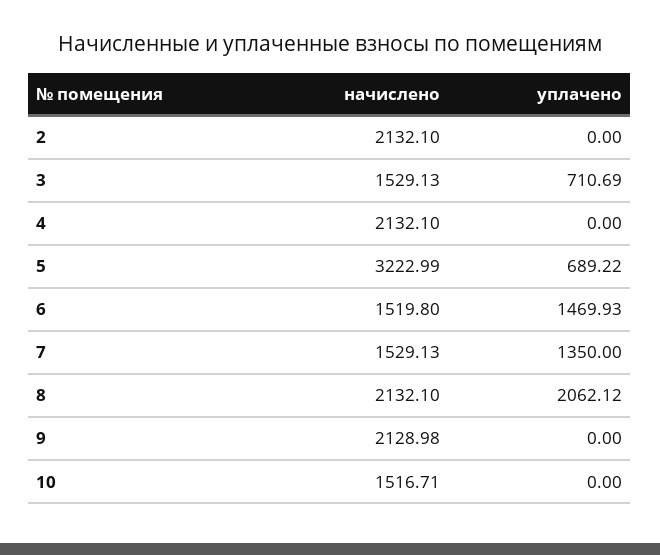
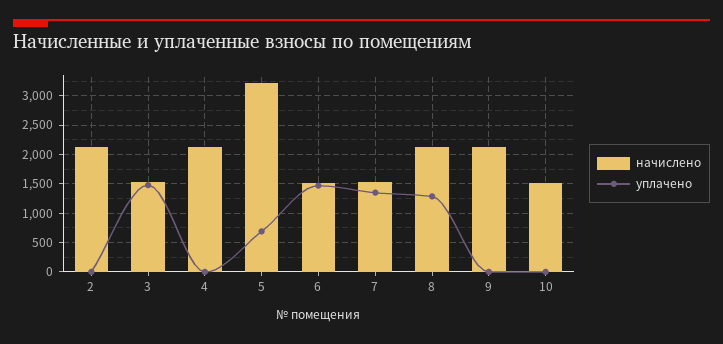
  {
    "начислено": {
      "2": 2132.1,
      "3": 1529.13,
      "4": 2132.1,
      "5": 3222.99,
      "6": 1519.8,
      "7": 1529.13,
      "8": 2132.1,
      "9": 2128.98,
      "10": 1516.71
    },
    "уплачено": {
      "2": 0,
-     "3": 710.69,
+     "3": 1500,
      "4": 0,
      "5": 689.22,
      "6": 1469.93,
      "7": 1350,
-     "8": 2062.12,
+     "8": 1250,
      "9": 0,
      "10": 0
    }
  }

